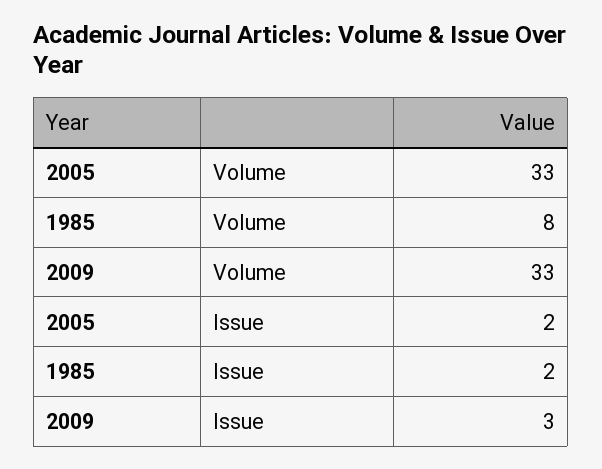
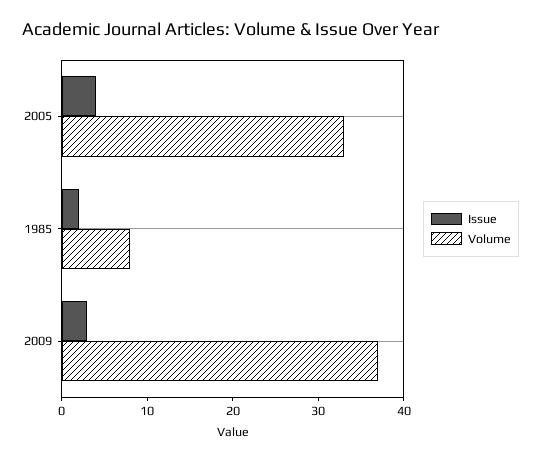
  {
    "Volume": {
      "2005": 33,
      "1985": 8,
-     "2009": 33
+     "2009": 37
    },
    "Issue": {
-     "2005": 2,
+     "2005": 4,
      "1985": 2,
      "2009": 3
    }
  }

